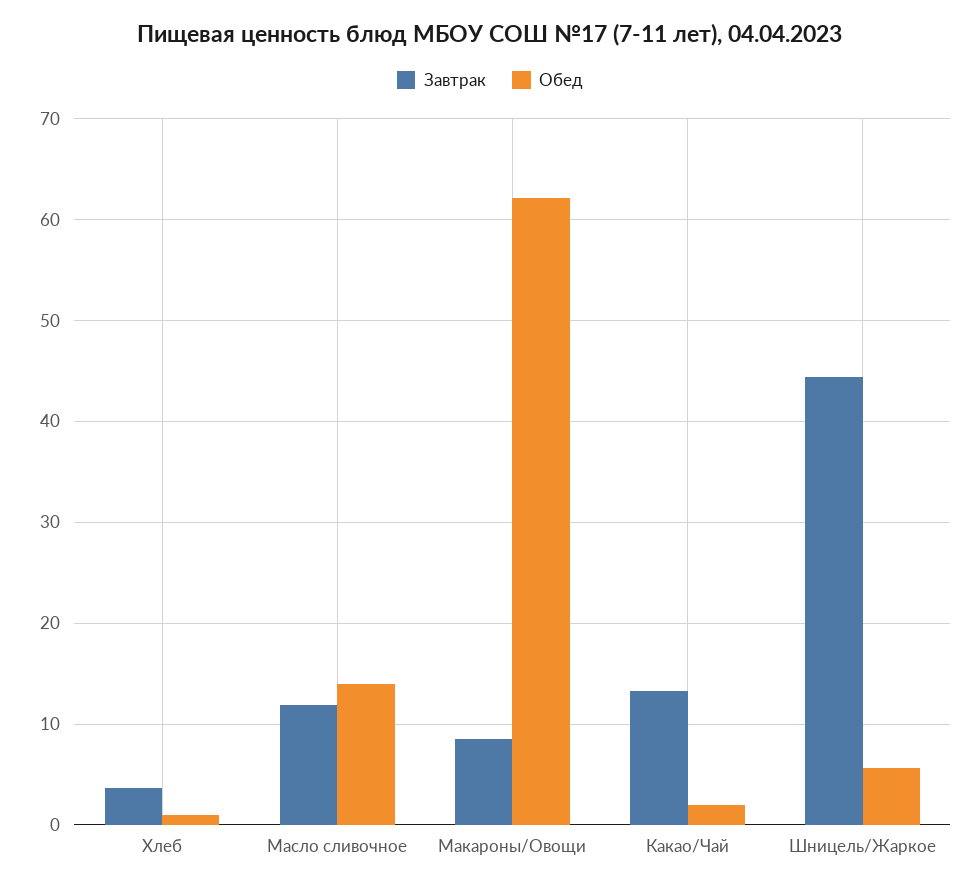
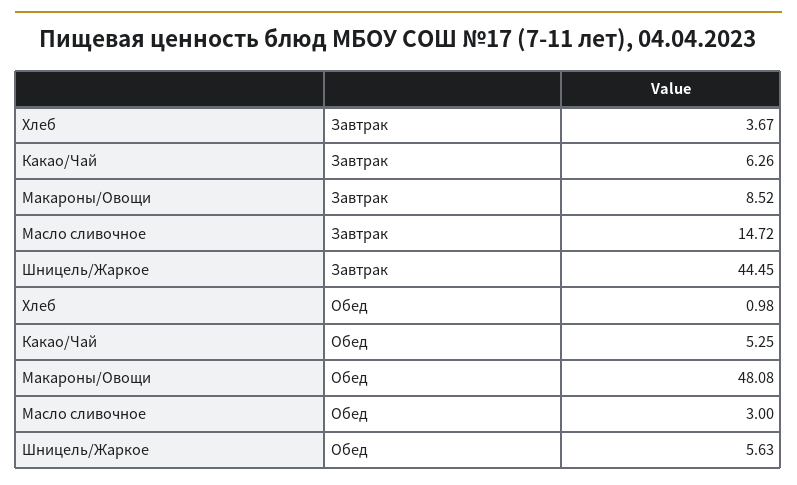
  {
    "Завтрак": {
      "Хлеб": 3.67,
-     "Масло сливочное": 12,
+     "Масло сливочное": 14.72,
      "Макароны/Овощи": 8.52,
-     "Какао/Чай": 13,
+     "Какао/Чай": 6.26,
      "Шницель/Жаркое": 44.45
    },
    "Обед": {
      "Хлеб": 0.98,
-     "Масло сливочное": 14,
+     "Масло сливочное": 3,
-     "Макароны/Овощи": 62,
+     "Макароны/Овощи": 48.08,
-     "Какао/Чай": 2,
+     "Какао/Чай": 5.25,
      "Шницель/Жаркое": 5.63
    }
  }

